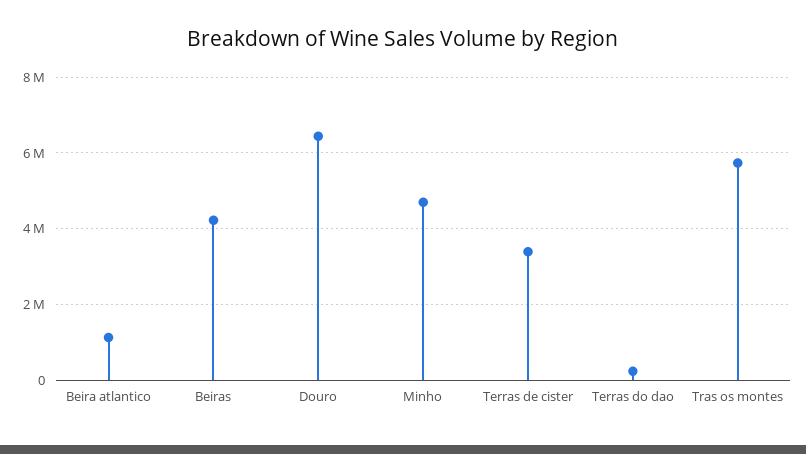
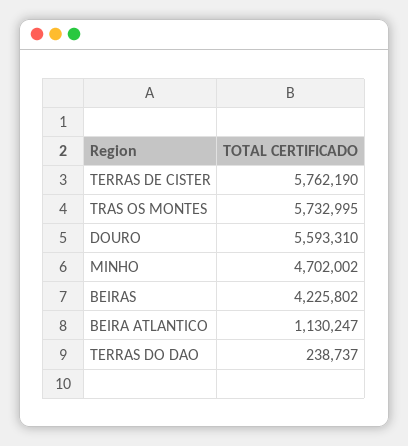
  {
    "Beira atlantico": 1130247,
    "Beiras": 4225802,
-   "Douro": 6400000,
+   "Douro": 5593310,
    "Minho": 4702002,
-   "Terras de cister": 3400000,
+   "Terras de cister": 5762190,
    "Terras do dao": 238737,
    "Tras os montes": 5732995
  }

